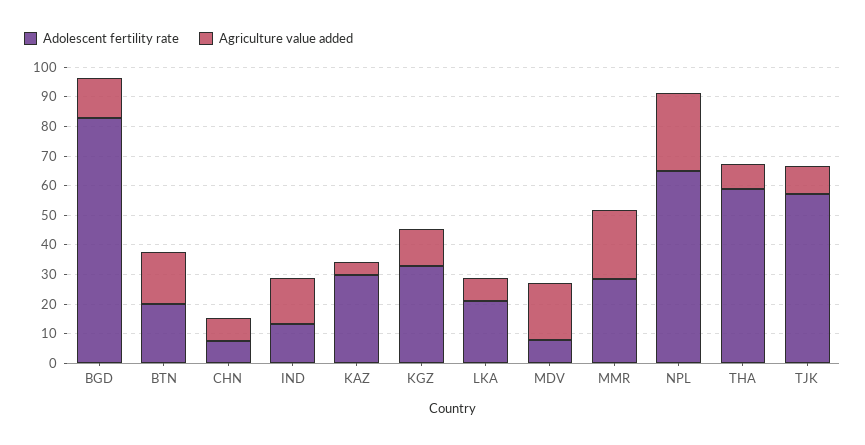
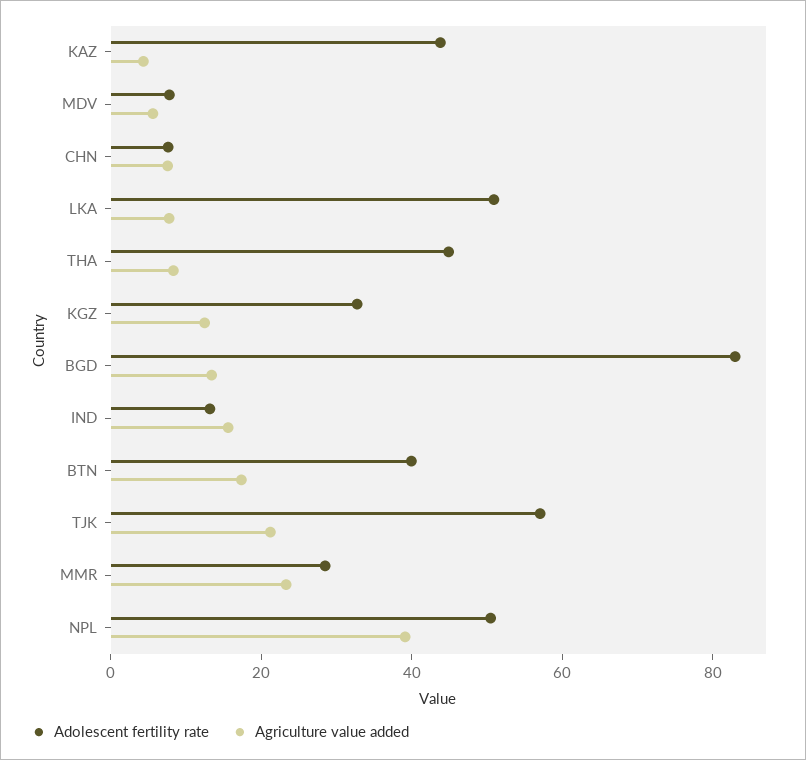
  {
    "Adolescent fertility rate": {
      "BGD": 85,
-     "BTN": 20,
+     "BTN": 40,
      "CHN": 10,
      "IND": 15,
-     "KAZ": 30,
+     "KAZ": 45,
      "KGZ": 35,
-     "LKA": 20,
+     "LKA": 50,
      "MDV": 10,
      "MMR": 30,
-     "NPL": 65,
+     "NPL": 50,
-     "THA": 60,
+     "THA": 45,
      "TJK": 55
    },
    "Agriculture value added": {
      "BGD": 15,
      "BTN": 15,
      "CHN": 10,
      "IND": 15,
      "KAZ": 5,
      "KGZ": 15,
      "LKA": 10,
-     "MDV": 20,
+     "MDV": 5,
      "MMR": 25,
-     "NPL": 25,
+     "NPL": 40,
      "THA": 10,
-     "TJK": 10
+     "TJK": 20
    }
  }

